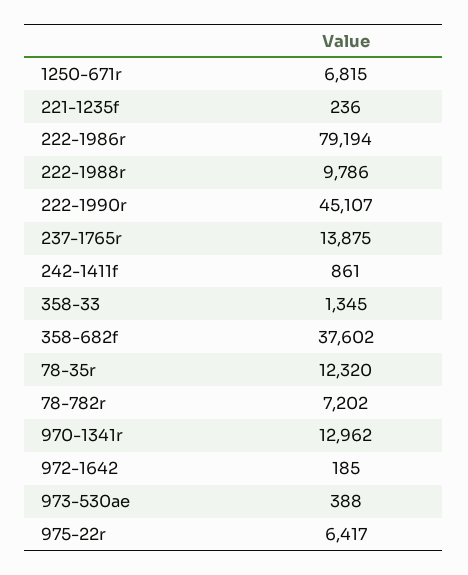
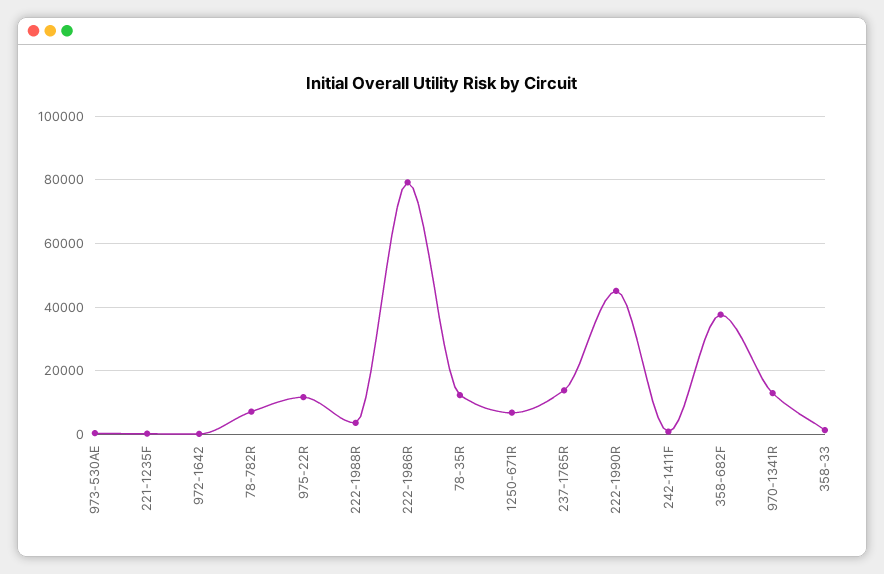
  {
    "1250-671r": 6815,
    "221-1235f": 236,
    "222-1986r": 79194,
-   "222-1988r": 9786,
+   "222-1988r": 4000,
    "222-1990r": 45107,
    "237-1765r": 13875,
    "242-1411f": 861,
    "358-33": 1345,
    "358-682f": 37602,
    "78-35r": 12320,
    "78-782r": 7202,
    "970-1341r": 12962,
    "972-1642": 185,
    "973-530ae": 388,
-   "975-22r": 6417
+   "975-22r": 12000
  }

